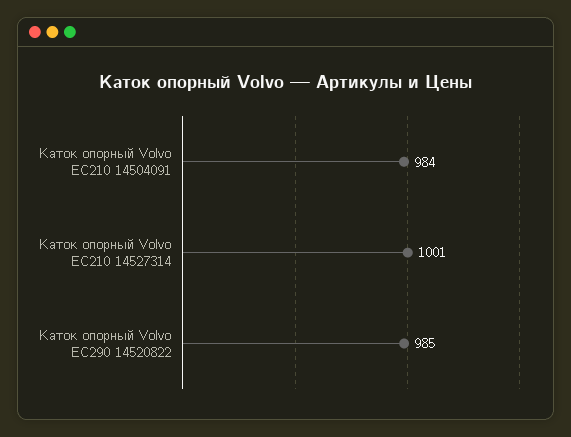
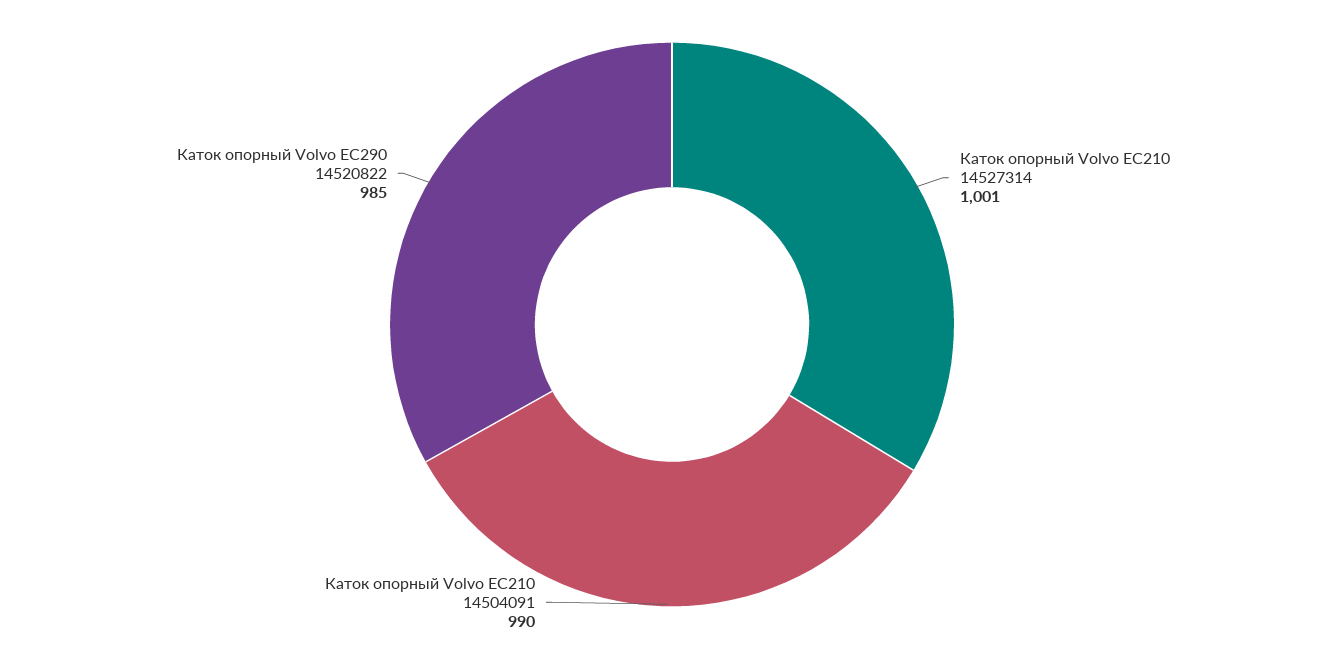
  {
-   "Каток опорный Volvo EC210 14504091": 984,
+   "Каток опорный Volvo EC210 14504091": 990,
    "Каток опорный Volvo EC210 14527314": 1001,
    "Каток опорный Volvo EC290 14520822": 985
  }

